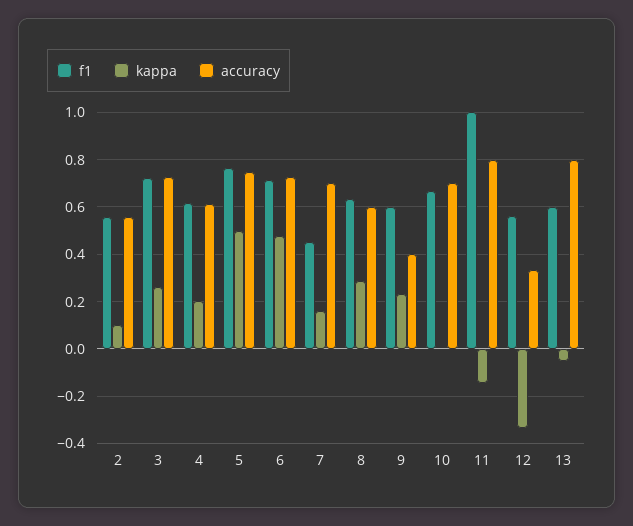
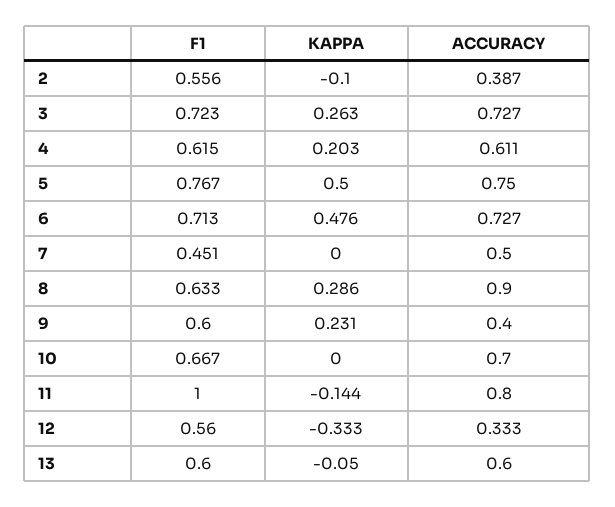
  {
    "f1": {
      "2": 0.556,
      "3": 0.723,
      "4": 0.615,
      "5": 0.767,
      "6": 0.713,
      "7": 0.451,
      "8": 0.633,
      "9": 0.6,
      "10": 0.667,
      "11": 1,
      "12": 0.56,
      "13": 0.6
    },
    "kappa": {
-     "2": 0.1,
+     "2": -0.1,
      "3": 0.263,
      "4": 0.203,
      "5": 0.5,
      "6": 0.476,
-     "7": 0.15,
+     "7": 0,
      "8": 0.286,
      "9": 0.231,
      "10": 0,
      "11": -0.144,
      "12": -0.333,
      "13": -0.05
    },
    "accuracy": {
-     "2": 0.55,
+     "2": 0.387,
      "3": 0.727,
      "4": 0.611,
      "5": 0.75,
      "6": 0.727,
-     "7": 0.7,
+     "7": 0.5,
-     "8": 0.6,
+     "8": 0.9,
      "9": 0.4,
      "10": 0.7,
      "11": 0.8,
      "12": 0.333,
-     "13": 0.8
+     "13": 0.6
    }
  }

